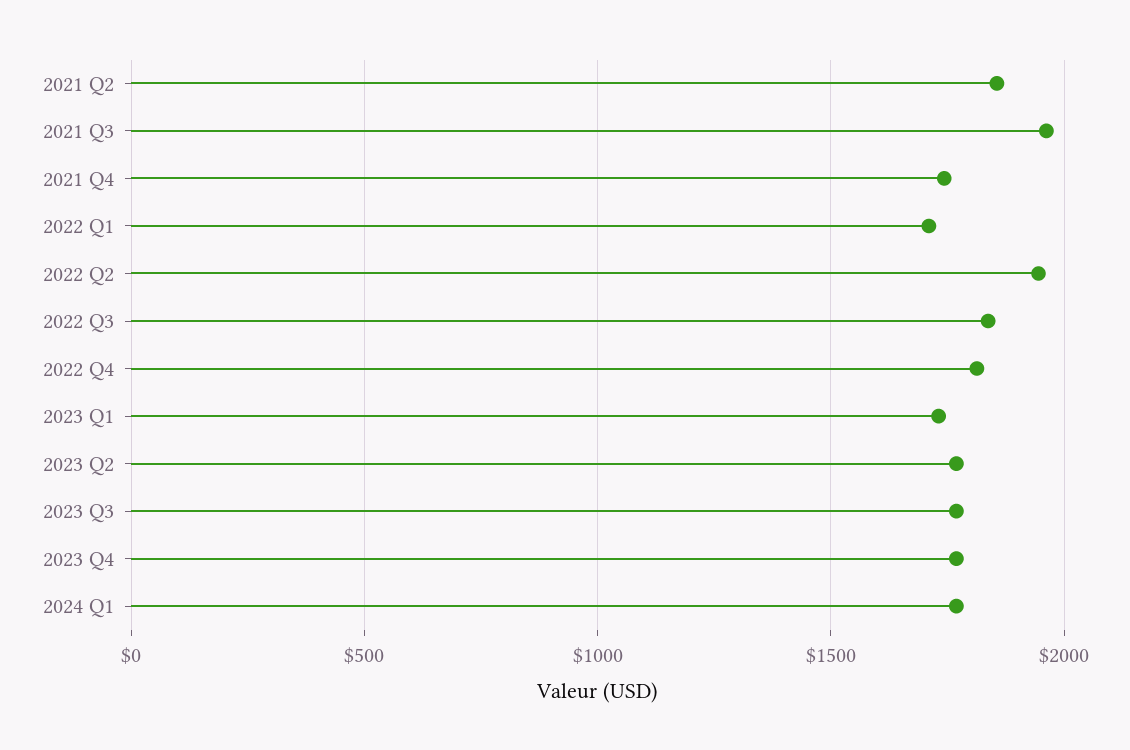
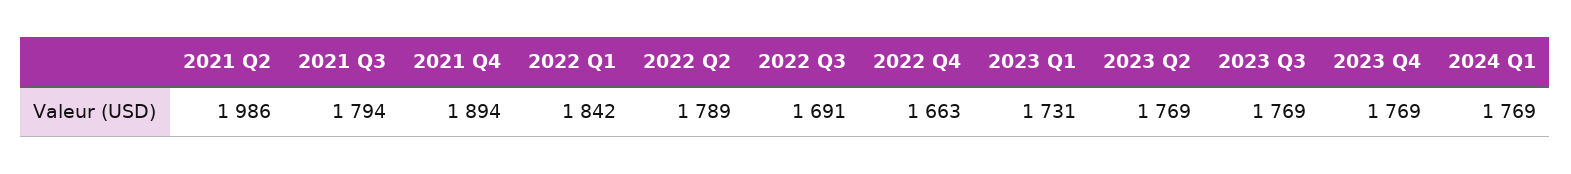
  {
-   "2021 Q2": 1850,
+   "2021 Q2": 1986,
-   "2021 Q3": 1950,
+   "2021 Q3": 1794,
-   "2021 Q4": 1750,
+   "2021 Q4": 1894,
-   "2022 Q1": 1700,
+   "2022 Q1": 1842,
-   "2022 Q2": 1950,
+   "2022 Q2": 1789,
-   "2022 Q3": 1850,
+   "2022 Q3": 1691,
-   "2022 Q4": 1800,
+   "2022 Q4": 1663,
    "2023 Q1": 1731,
    "2023 Q2": 1769,
    "2023 Q3": 1769,
    "2023 Q4": 1769,
    "2024 Q1": 1769
  }

